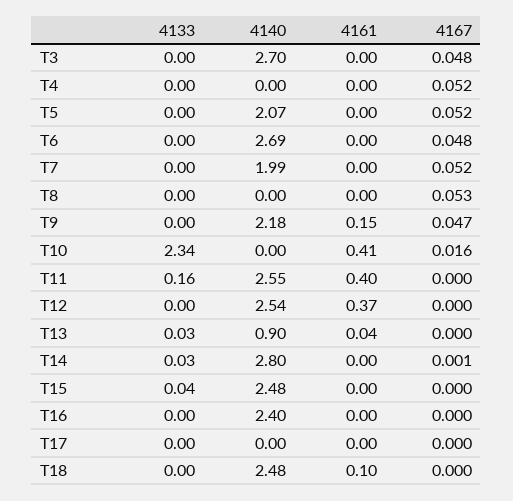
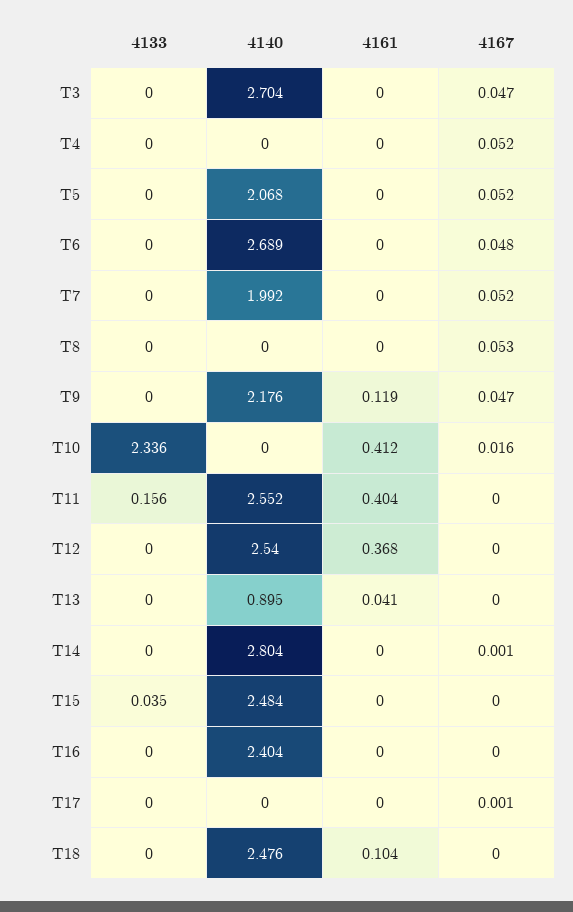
  {
    "4133": {
      "T3": 0,
      "T4": 0,
      "T5": 0,
      "T6": 0,
      "T7": 0,
      "T8": 0,
      "T9": 0,
      "T10": 2.336,
      "T11": 0.156,
      "T12": 0,
-     "T13": 0.03,
+     "T13": 0,
-     "T14": 0.03,
+     "T14": 0,
      "T15": 0.035,
      "T16": 0,
      "T17": 0,
      "T18": 0
    },
    "4140": {
      "T3": 2.704,
      "T4": 0,
      "T5": 2.068,
      "T6": 2.689,
      "T7": 1.992,
      "T8": 0,
      "T9": 2.176,
      "T10": 0,
      "T11": 2.552,
      "T12": 2.54,
      "T13": 0.895,
      "T14": 2.804,
      "T15": 2.484,
      "T16": 2.404,
      "T17": 0,
      "T18": 2.476
    },
    "4161": {
      "T3": 0,
      "T4": 0,
      "T5": 0,
      "T6": 0,
      "T7": 0,
      "T8": 0,
-     "T9": 0.15,
+     "T9": 0.119,
      "T10": 0.412,
      "T11": 0.404,
      "T12": 0.368,
      "T13": 0.041,
      "T14": 0,
      "T15": 0,
      "T16": 0,
      "T17": 0,
      "T18": 0.104
    },
    "4167": {
-     "T3": 0.048,
+     "T3": 0.047,
      "T4": 0.052,
      "T5": 0.052,
      "T6": 0.048,
      "T7": 0.052,
      "T8": 0.053,
      "T9": 0.047,
      "T10": 0.016,
      "T11": 0,
      "T12": 0,
      "T13": 0,
      "T14": 0.001,
      "T15": 0,
      "T16": 0,
-     "T17": 0,
+     "T17": 0.001,
      "T18": 0
    }
  }

